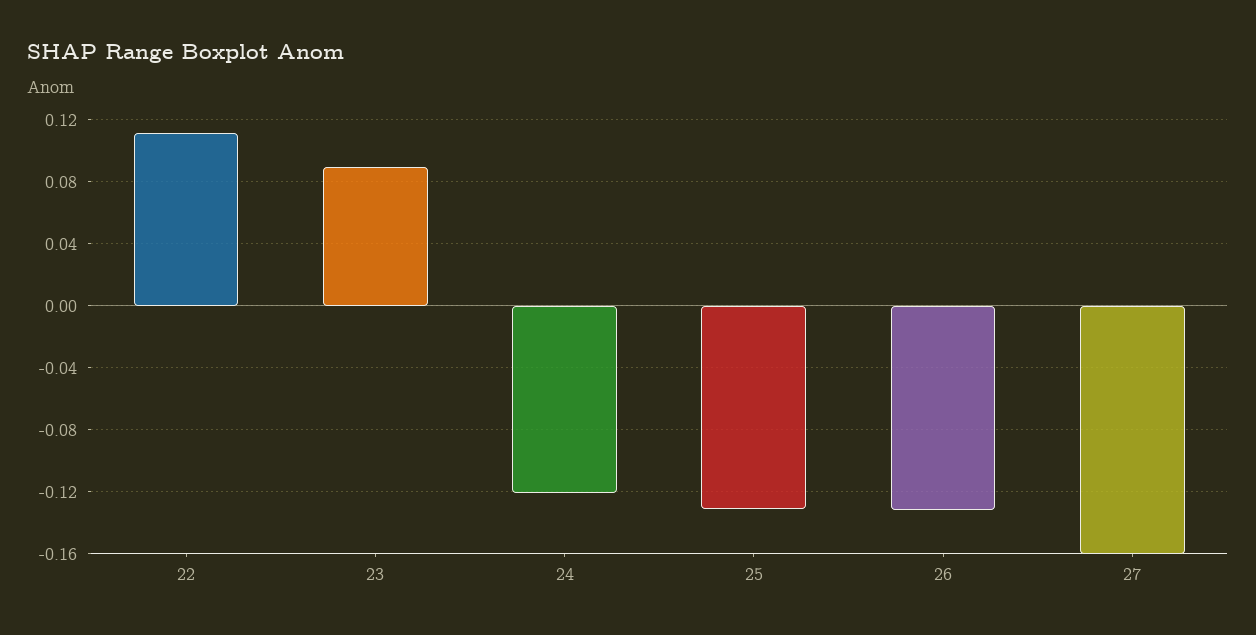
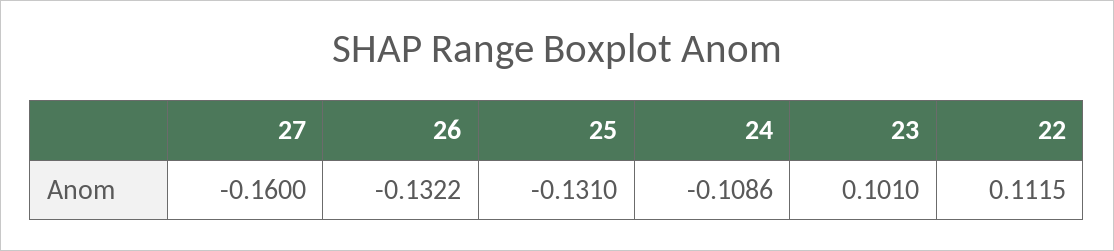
  {
    "22": 0.1115,
-   "23": 0.09,
+   "23": 0.101,
-   "24": -0.12,
+   "24": -0.1086,
    "25": -0.131,
    "26": -0.1322,
    "27": -0.16
  }

